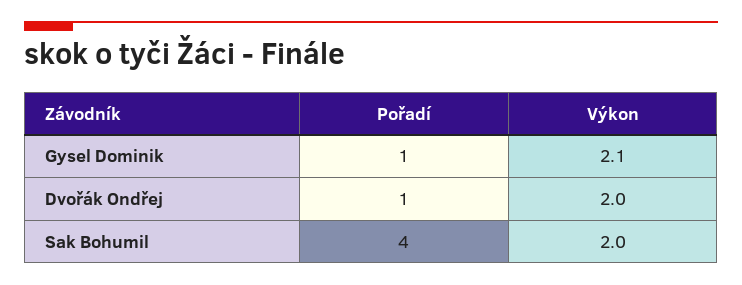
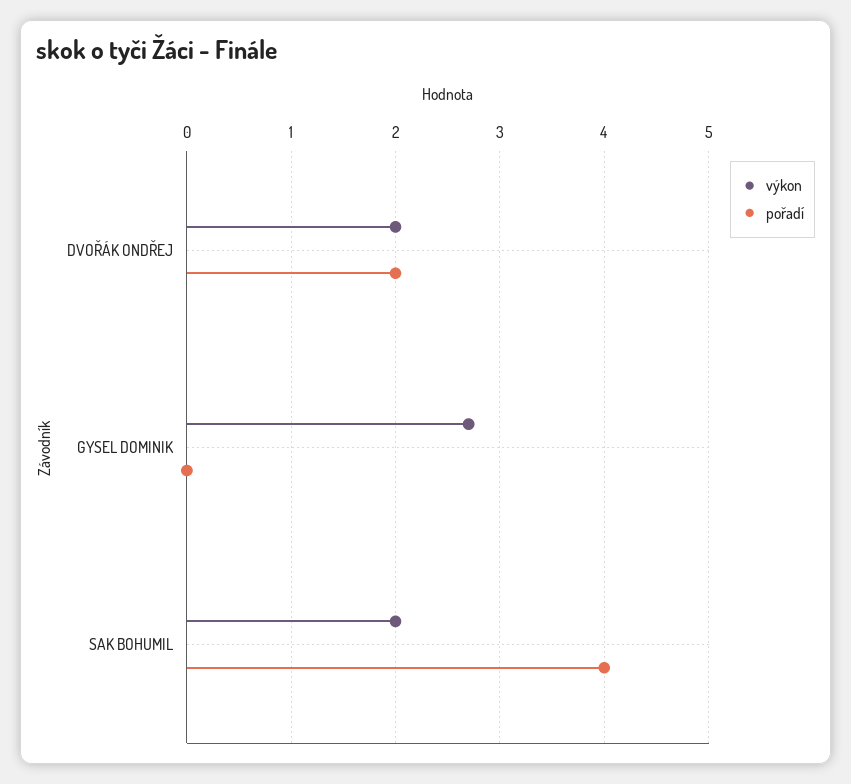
  {
    "Pořadí": {
-     "Gysel Dominik": 1,
+     "Gysel Dominik": 0,
-     "Dvořák Ondřej": 1,
+     "Dvořák Ondřej": 2,
      "Sak Bohumil": 4
    },
    "Výkon": {
-     "Gysel Dominik": 2.1,
+     "Gysel Dominik": 2.7,
      "Dvořák Ondřej": 2,
      "Sak Bohumil": 2
    }
  }

